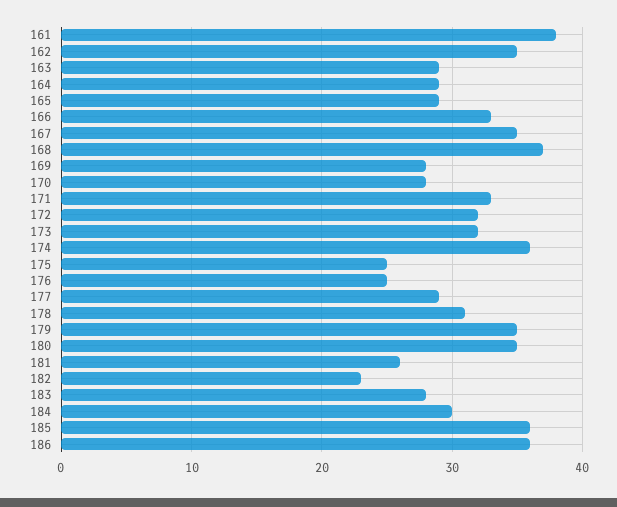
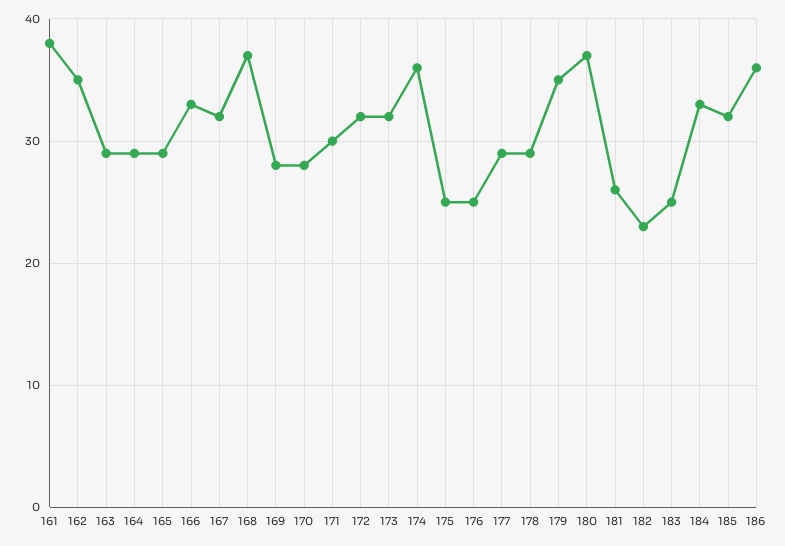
  {
    "161": 38,
    "162": 35,
    "163": 29,
    "164": 29,
    "165": 29,
    "166": 33,
-   "167": 35,
+   "167": 32,
    "168": 37,
    "169": 28,
    "170": 28,
-   "171": 33,
+   "171": 30,
    "172": 32,
    "173": 32,
    "174": 36,
    "175": 25,
    "176": 25,
    "177": 29,
-   "178": 31,
+   "178": 29,
    "179": 35,
-   "180": 35,
+   "180": 37,
    "181": 26,
    "182": 23,
-   "183": 28,
+   "183": 25,
-   "184": 30,
+   "184": 33,
-   "185": 36,
+   "185": 32,
    "186": 36
  }

